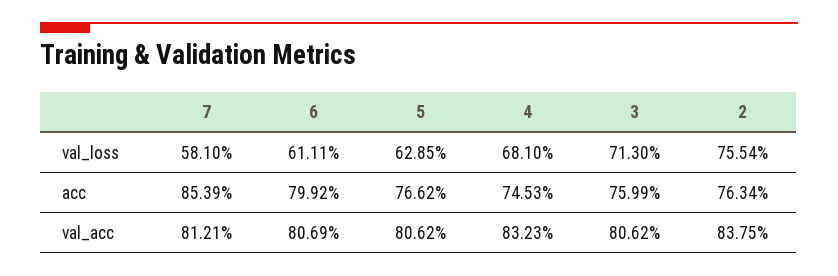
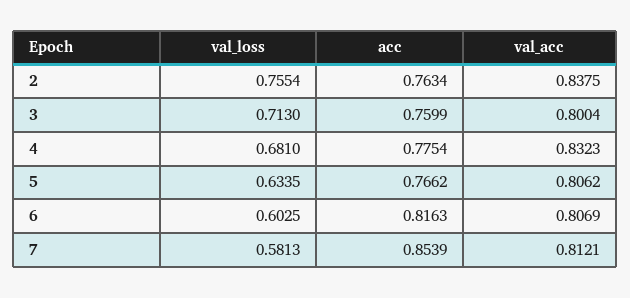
  {
    "7": {
-     "val_loss": 0.581,
+     "val_loss": 0.5813,
      "acc": 0.8539,
      "val_acc": 0.8121
    },
    "6": {
-     "val_loss": 0.6111,
+     "val_loss": 0.6025,
-     "acc": 0.7992,
+     "acc": 0.8163,
      "val_acc": 0.8069
    },
    "5": {
-     "val_loss": 0.6285,
+     "val_loss": 0.6335,
      "acc": 0.7662,
      "val_acc": 0.8062
    },
    "4": {
      "val_loss": 0.681,
-     "acc": 0.7453,
+     "acc": 0.7754,
      "val_acc": 0.8323
    },
    "3": {
      "val_loss": 0.713,
      "acc": 0.7599,
-     "val_acc": 0.8062
+     "val_acc": 0.8004
    },
    "2": {
      "val_loss": 0.7554,
      "acc": 0.7634,
      "val_acc": 0.8375
    }
  }

